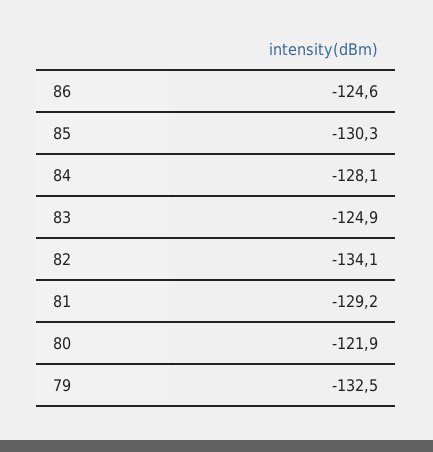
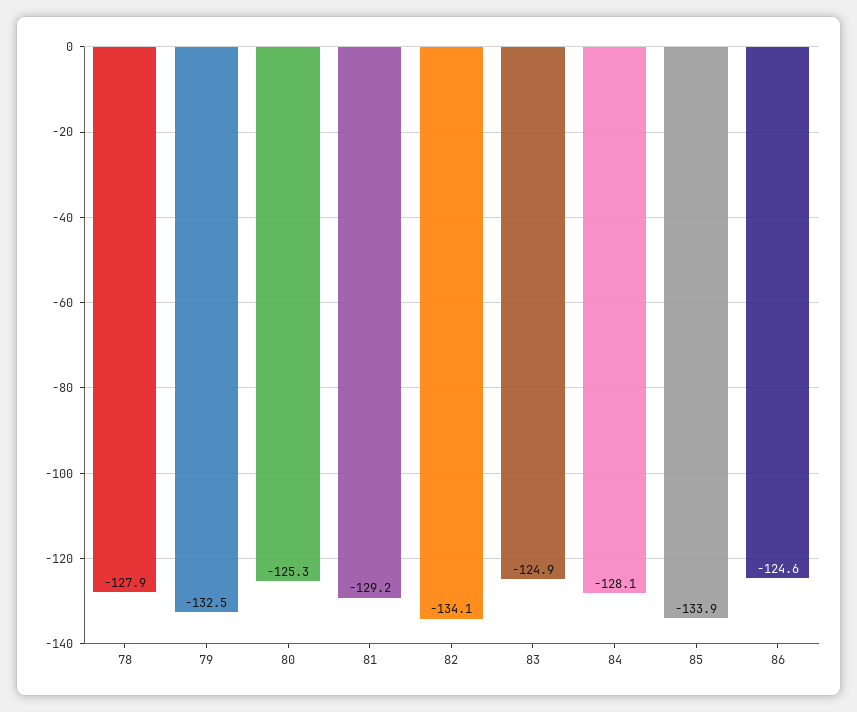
  {
    "86": -124.6,
-   "85": -130.3,
+   "85": -133.9,
    "84": -128.1,
    "83": -124.9,
    "82": -134.1,
    "81": -129.2,
-   "80": -121.9,
+   "80": -125.3,
-   "79": -132.5
+   "79": -132.5,
+   "78": -127.9
  }

